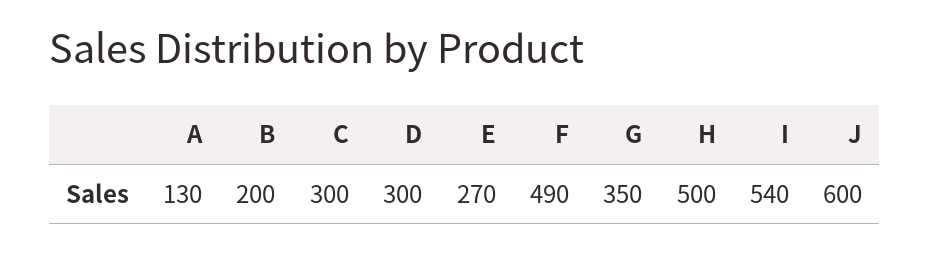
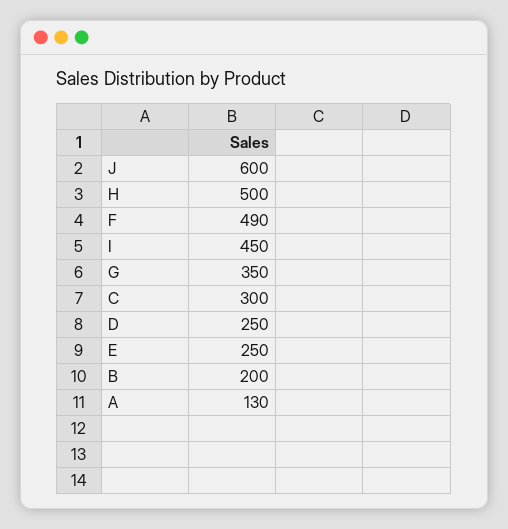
  {
    "A": 130,
    "B": 200,
    "C": 300,
-   "D": 300,
+   "D": 250,
-   "E": 270,
+   "E": 250,
    "F": 490,
    "G": 350,
    "H": 500,
-   "I": 540,
+   "I": 450,
    "J": 600
  }

